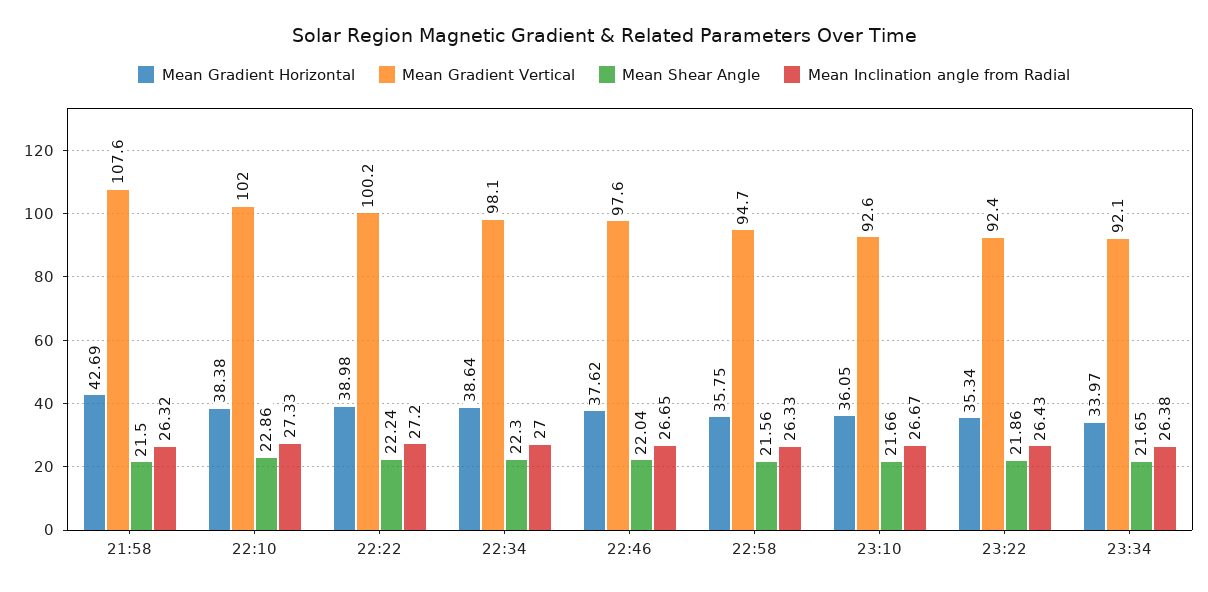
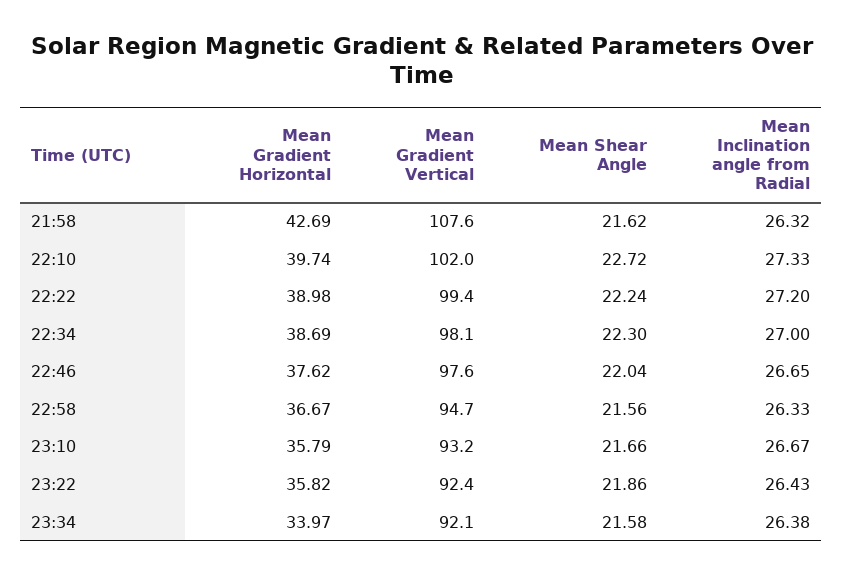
  {
    "Mean Gradient Horizontal": {
      "21:58": 42.69,
-     "22:10": 38.38,
+     "22:10": 39.74,
      "22:22": 38.98,
-     "22:34": 38.64,
+     "22:34": 38.69,
      "22:46": 37.62,
-     "22:58": 35.75,
+     "22:58": 36.67,
-     "23:10": 36.05,
+     "23:10": 35.79,
-     "23:22": 35.34,
+     "23:22": 35.82,
      "23:34": 33.97
    },
    "Mean Gradient Vertical": {
      "21:58": 107.6,
      "22:10": 102,
-     "22:22": 100.2,
+     "22:22": 99.4,
      "22:34": 98.1,
      "22:46": 97.6,
      "22:58": 94.7,
-     "23:10": 92.6,
+     "23:10": 93.2,
      "23:22": 92.4,
      "23:34": 92.1
    },
    "Mean Shear Angle": {
-     "21:58": 21.5,
+     "21:58": 21.62,
-     "22:10": 22.86,
+     "22:10": 22.72,
      "22:22": 22.24,
      "22:34": 22.3,
      "22:46": 22.04,
      "22:58": 21.56,
      "23:10": 21.66,
      "23:22": 21.86,
-     "23:34": 21.65
+     "23:34": 21.58
    },
    "Mean Inclination angle from Radial": {
      "21:58": 26.32,
      "22:10": 27.33,
      "22:22": 27.2,
      "22:34": 27,
      "22:46": 26.65,
      "22:58": 26.33,
      "23:10": 26.67,
      "23:22": 26.43,
      "23:34": 26.38
    }
  }

